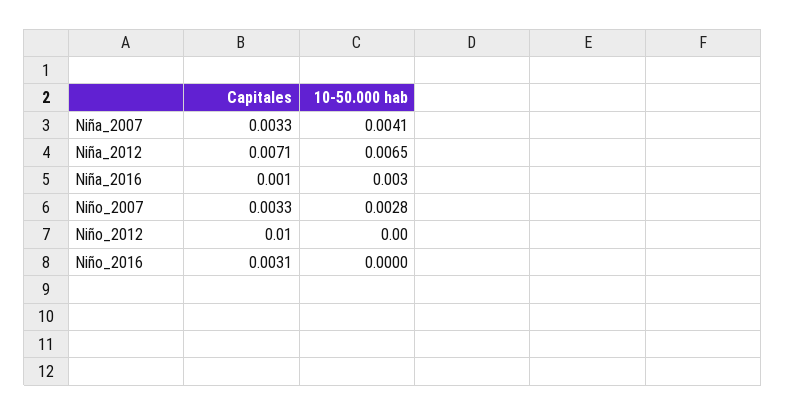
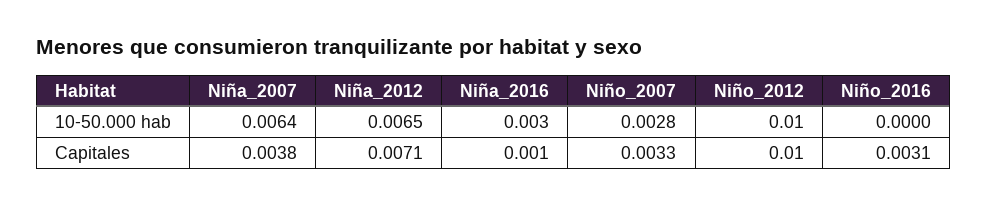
  {
    "Capitales": {
-     "Niña_2007": 0.0033,
+     "Niña_2007": 0.0038,
      "Niña_2012": 0.0071,
      "Niña_2016": 0.001,
      "Niño_2007": 0.0033,
      "Niño_2012": 0.01,
      "Niño_2016": 0.0031
    },
    "10-50.000 hab": {
-     "Niña_2007": 0.0041,
+     "Niña_2007": 0.0064,
      "Niña_2012": 0.0065,
      "Niña_2016": 0.003,
      "Niño_2007": 0.0028,
-     "Niño_2012": 0,
+     "Niño_2012": 0.01,
      "Niño_2016": 0
    }
  }

